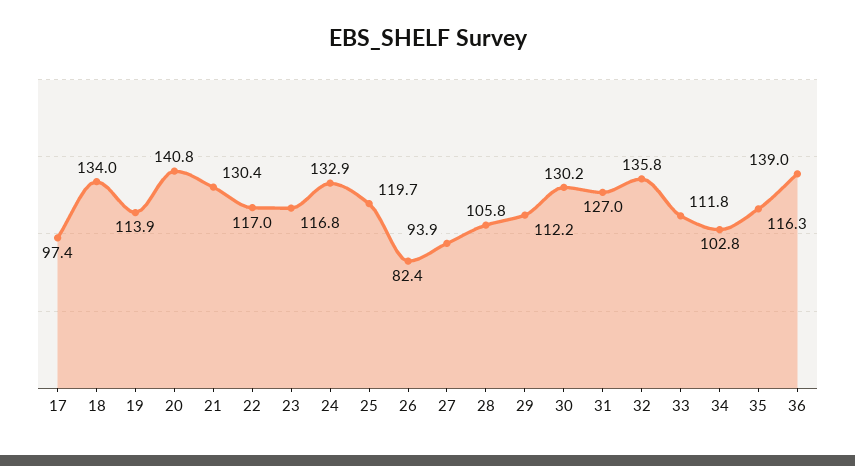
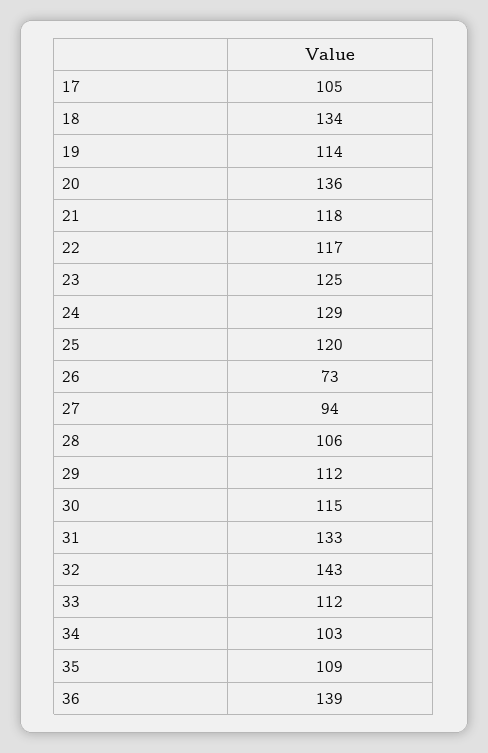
  {
-   "17": 97.4,
+   "17": 105,
    "18": 134,
    "19": 113.9,
-   "20": 140.8,
+   "20": 136,
-   "21": 130.4,
+   "21": 118,
    "22": 117,
-   "23": 116.8,
+   "23": 125,
-   "24": 132.9,
+   "24": 129,
    "25": 119.7,
-   "26": 82.4,
+   "26": 73,
    "27": 93.9,
    "28": 105.8,
    "29": 112.2,
-   "30": 130.2,
+   "30": 115,
-   "31": 127,
+   "31": 133,
-   "32": 135.8,
+   "32": 143,
    "33": 111.8,
    "34": 102.8,
-   "35": 116.3,
+   "35": 109,
    "36": 139
  }

